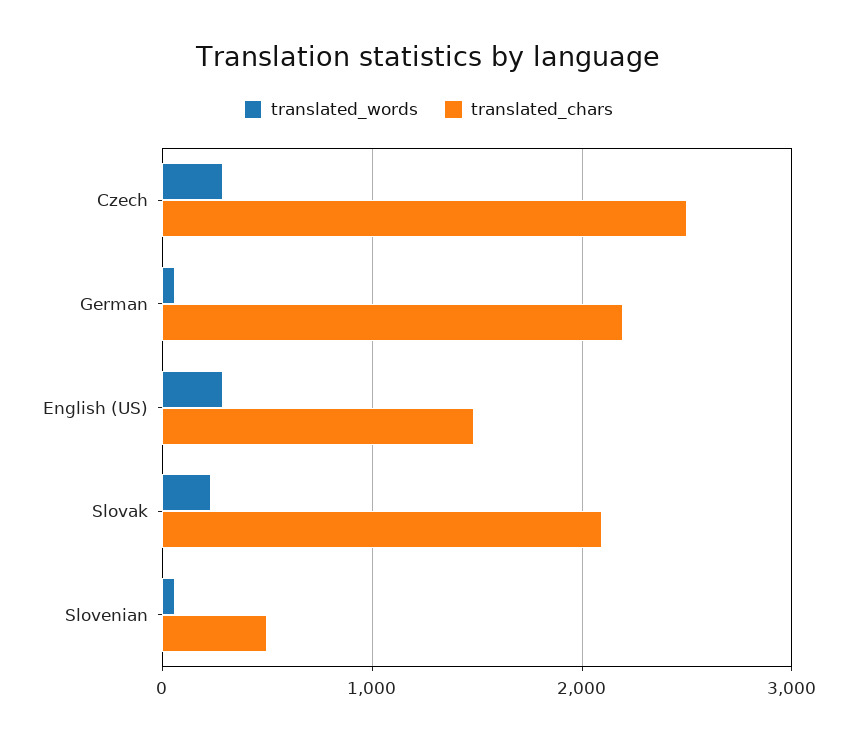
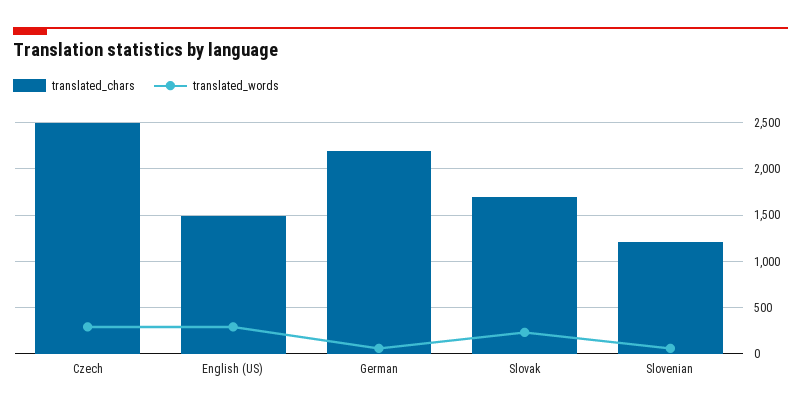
  {
    "translated_words": {
      "Czech": 300,
      "German": 100,
      "English (US)": 300,
      "Slovak": 200,
      "Slovenian": 100
    },
    "translated_chars": {
      "Czech": 2500,
      "German": 2200,
      "English (US)": 1500,
-     "Slovak": 2100,
+     "Slovak": 1700,
-     "Slovenian": 500
+     "Slovenian": 1200
    }
  }

